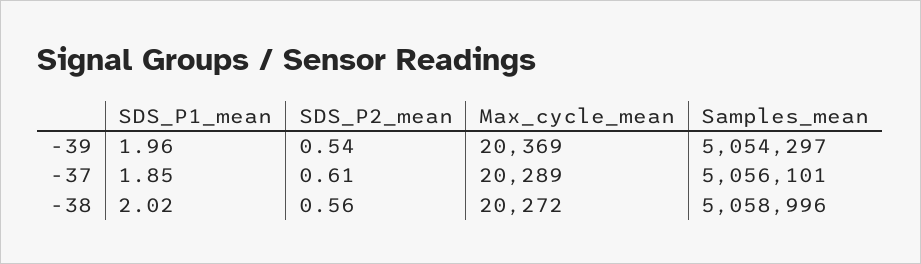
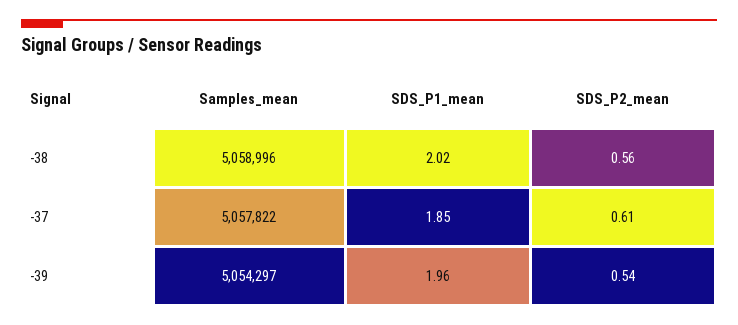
  {
    "SDS_P1_mean": {
      "-39": 1.96,
      "-37": 1.85,
      "-38": 2.02
    },
    "SDS_P2_mean": {
      "-39": 0.54,
      "-37": 0.61,
      "-38": 0.56
    },
-   "Max_cycle_mean": {
-     "-39": 20369,
-     "-37": 20289,
-     "-38": 20272
-   },
    "Samples_mean": {
      "-39": 5054297,
-     "-37": 5056101,
+     "-37": 5057822,
      "-38": 5058996
    }
  }

